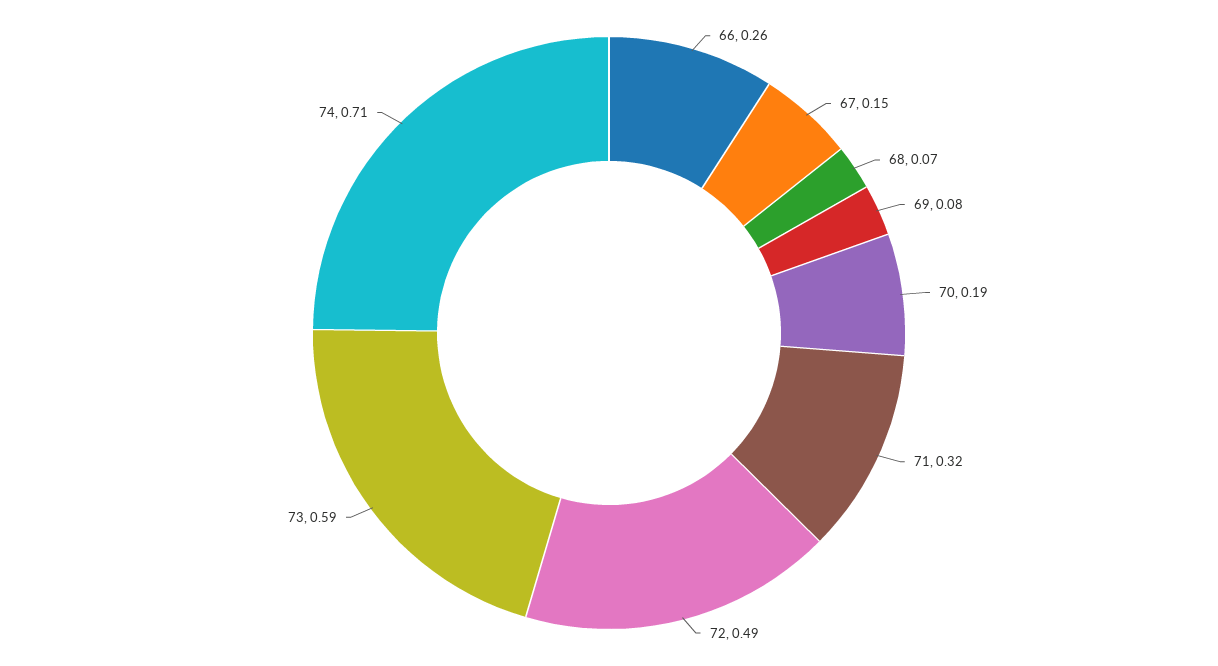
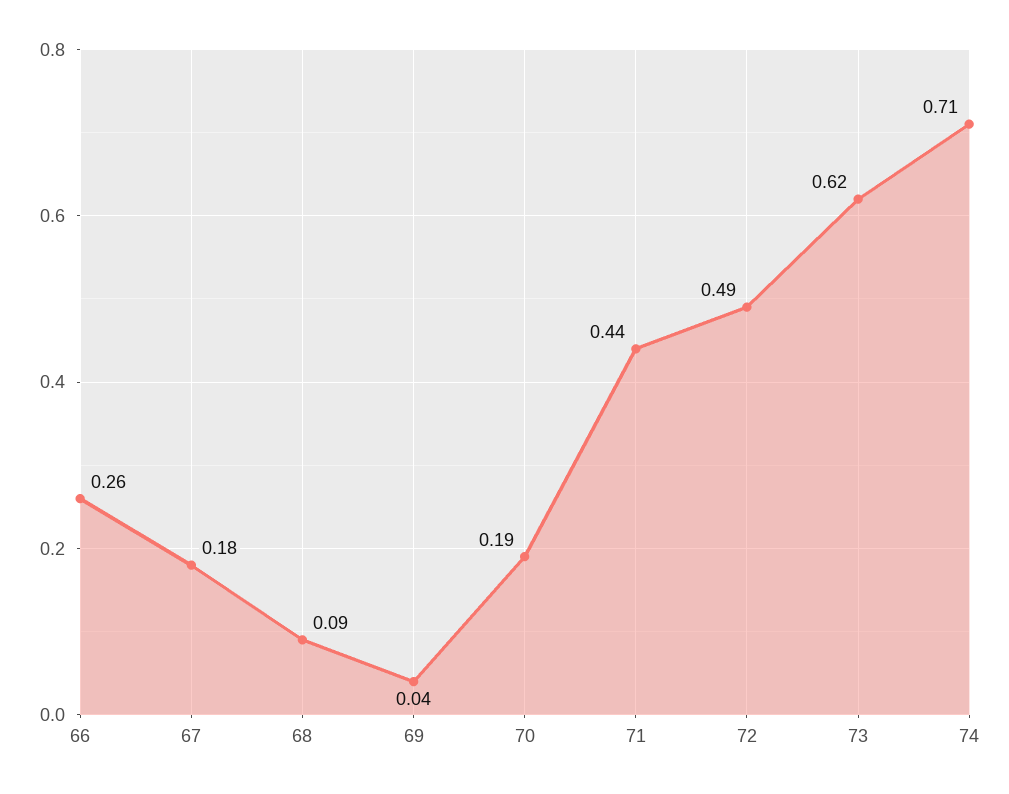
  {
    "66": 0.26,
-   "67": 0.15,
+   "67": 0.18,
-   "68": 0.07,
+   "68": 0.09,
-   "69": 0.08,
+   "69": 0.04,
    "70": 0.19,
-   "71": 0.32,
+   "71": 0.44,
    "72": 0.49,
-   "73": 0.59,
+   "73": 0.62,
    "74": 0.71
  }

